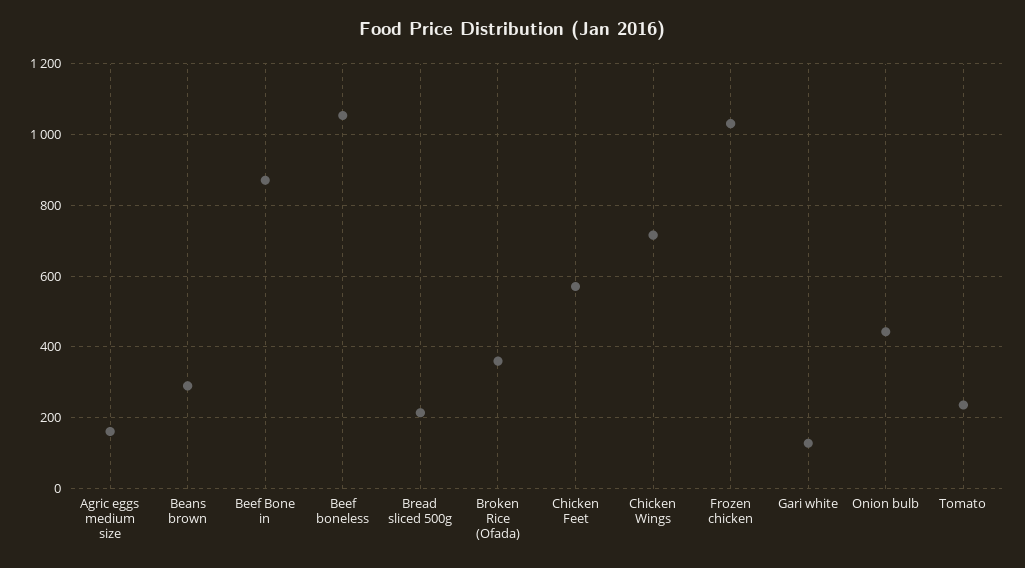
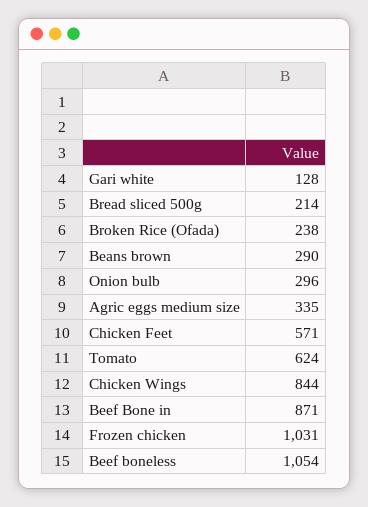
  {
-   "Agric eggs medium size": 160,
+   "Agric eggs medium size": 335,
    "Beans brown": 290,
    "Beef Bone in": 871,
    "Beef boneless": 1054,
    "Bread sliced 500g": 214,
-   "Broken Rice (Ofada)": 360,
+   "Broken Rice (Ofada)": 238,
    "Chicken Feet": 571,
-   "Chicken Wings": 720,
+   "Chicken Wings": 844,
    "Frozen chicken": 1031,
    "Gari white": 128,
-   "Onion bulb": 440,
+   "Onion bulb": 296,
-   "Tomato": 240
+   "Tomato": 624
  }

